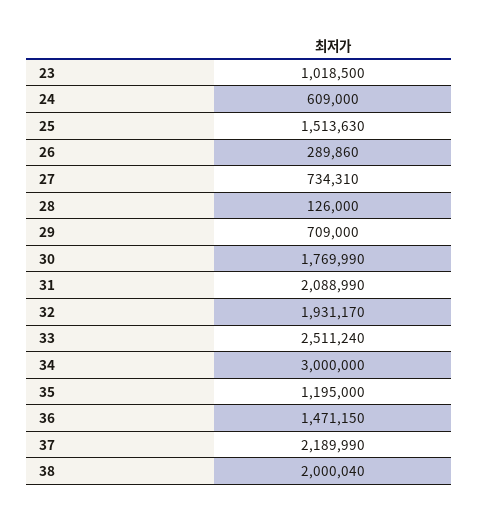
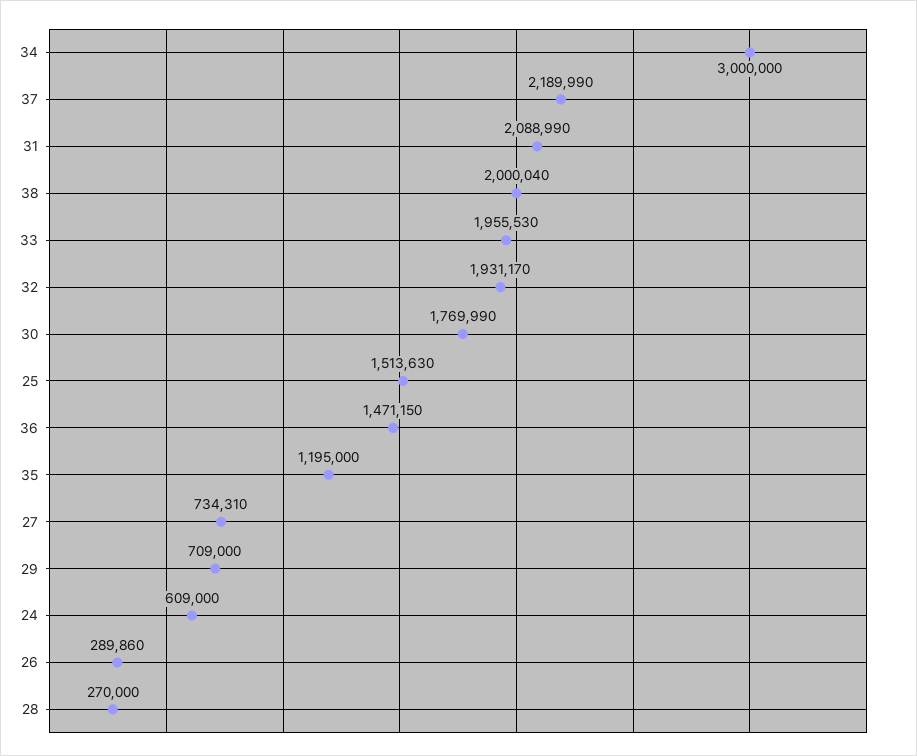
  {
-   "23": 1018500,
    "24": 609000,
    "25": 1513630,
    "26": 289860,
    "27": 734310,
-   "28": 126000,
+   "28": 270000,
    "29": 709000,
    "30": 1769990,
    "31": 2088990,
    "32": 1931170,
-   "33": 2511240,
+   "33": 1955530,
    "34": 3000000,
    "35": 1195000,
    "36": 1471150,
    "37": 2189990,
    "38": 2000040
  }

